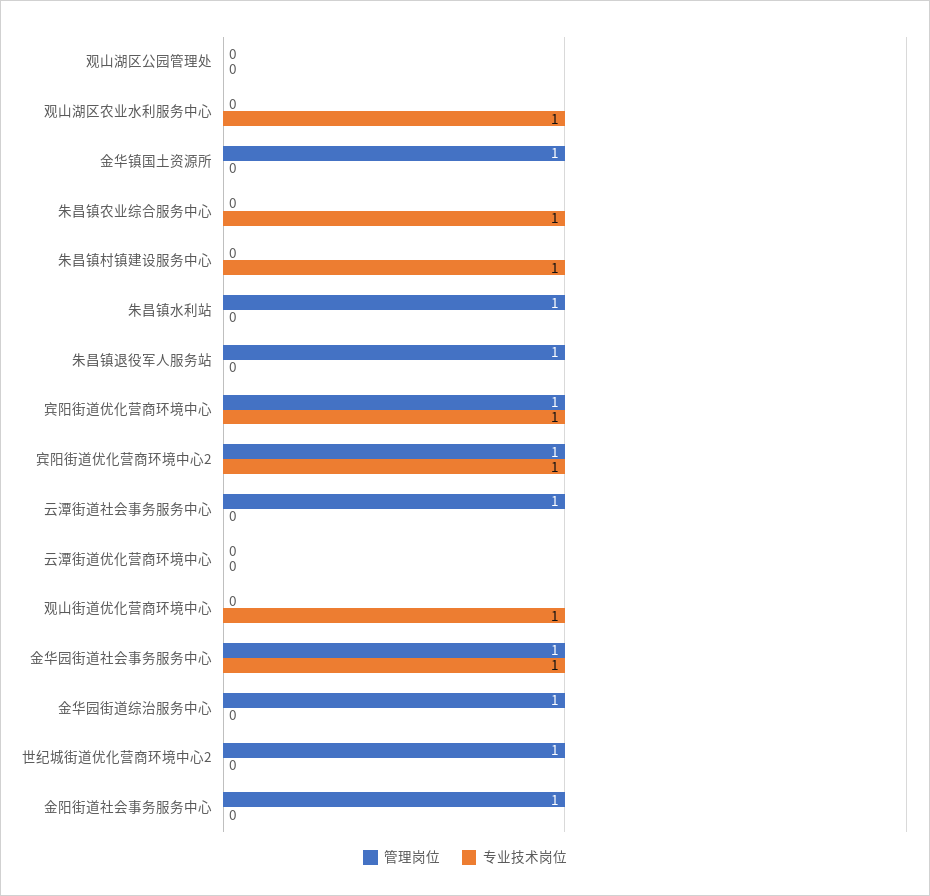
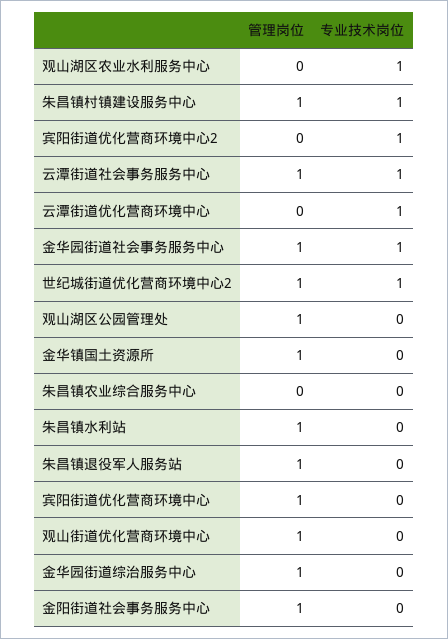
  {
    "管理岗位": {
-     "观山湖区公园管理处": 0,
+     "观山湖区公园管理处": 1,
      "观山湖区农业水利服务中心": 0,
      "金华镇国土资源所": 1,
      "朱昌镇农业综合服务中心": 0,
-     "朱昌镇村镇建设服务中心": 0,
+     "朱昌镇村镇建设服务中心": 1,
      "朱昌镇水利站": 1,
      "朱昌镇退役军人服务站": 1,
      "宾阳街道优化营商环境中心": 1,
-     "宾阳街道优化营商环境中心2": 1,
+     "宾阳街道优化营商环境中心2": 0,
      "云潭街道社会事务服务中心": 1,
      "云潭街道优化营商环境中心": 0,
-     "观山街道优化营商环境中心": 0,
+     "观山街道优化营商环境中心": 1,
      "金华园街道社会事务服务中心": 1,
      "金华园街道综治服务中心": 1,
      "世纪城街道优化营商环境中心2": 1,
      "金阳街道社会事务服务中心": 1
    },
    "专业技术岗位": {
      "观山湖区公园管理处": 0,
      "观山湖区农业水利服务中心": 1,
      "金华镇国土资源所": 0,
-     "朱昌镇农业综合服务中心": 1,
+     "朱昌镇农业综合服务中心": 0,
      "朱昌镇村镇建设服务中心": 1,
      "朱昌镇水利站": 0,
      "朱昌镇退役军人服务站": 0,
-     "宾阳街道优化营商环境中心": 1,
+     "宾阳街道优化营商环境中心": 0,
      "宾阳街道优化营商环境中心2": 1,
-     "云潭街道社会事务服务中心": 0,
+     "云潭街道社会事务服务中心": 1,
-     "云潭街道优化营商环境中心": 0,
+     "云潭街道优化营商环境中心": 1,
-     "观山街道优化营商环境中心": 1,
+     "观山街道优化营商环境中心": 0,
      "金华园街道社会事务服务中心": 1,
      "金华园街道综治服务中心": 0,
-     "世纪城街道优化营商环境中心2": 0,
+     "世纪城街道优化营商环境中心2": 1,
      "金阳街道社会事务服务中心": 0
    }
  }

